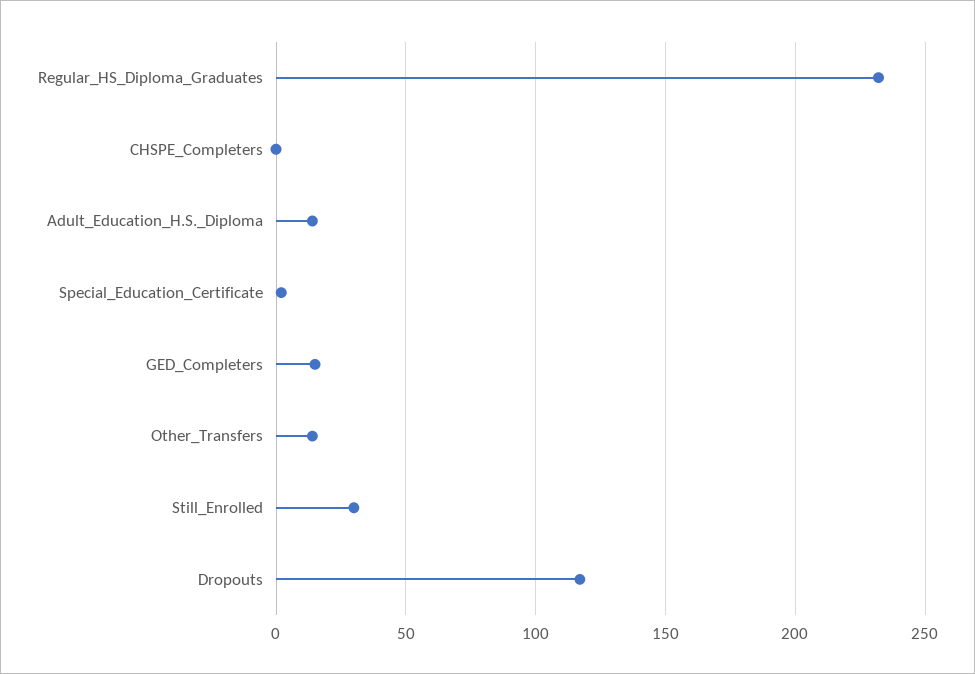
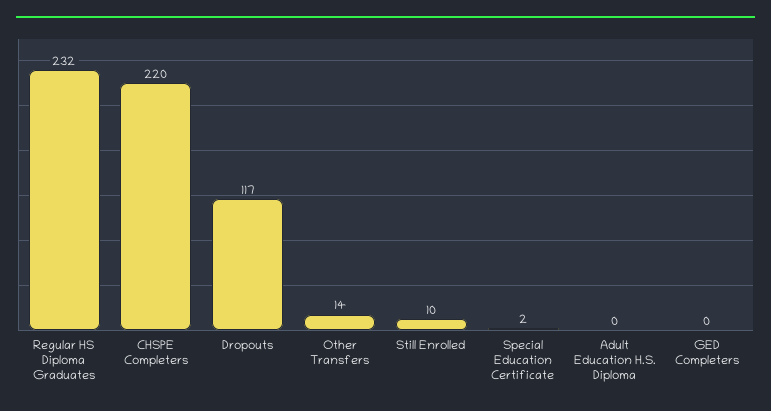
  {
    "Regular_HS_Diploma_Graduates": 232,
-   "CHSPE_Completers": 0,
+   "CHSPE_Completers": 220,
-   "Adult_Education_H.S._Diploma": 15,
+   "Adult_Education_H.S._Diploma": 0,
    "Special_Education_Certificate": 2,
-   "GED_Completers": 15,
+   "GED_Completers": 0,
    "Other_Transfers": 14,
-   "Still_Enrolled": 30,
+   "Still_Enrolled": 10,
    "Dropouts": 117
  }

